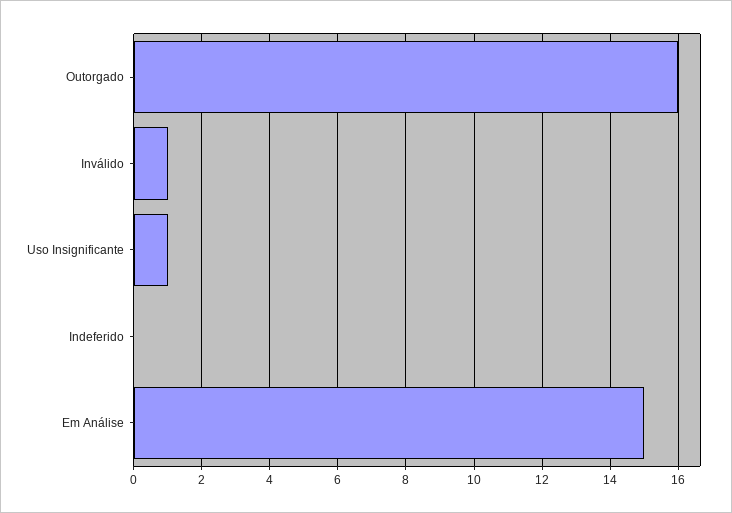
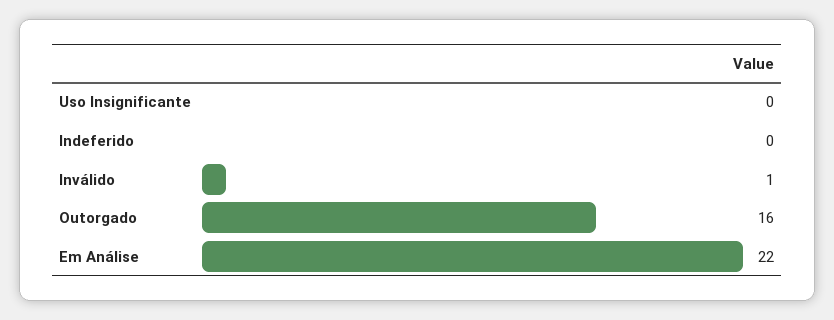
  {
    "Outorgado": 16,
    "Inválido": 1,
-   "Uso Insignificante": 1,
+   "Uso Insignificante": 0,
    "Indeferido": 0,
-   "Em Análise": 15
+   "Em Análise": 22
  }

